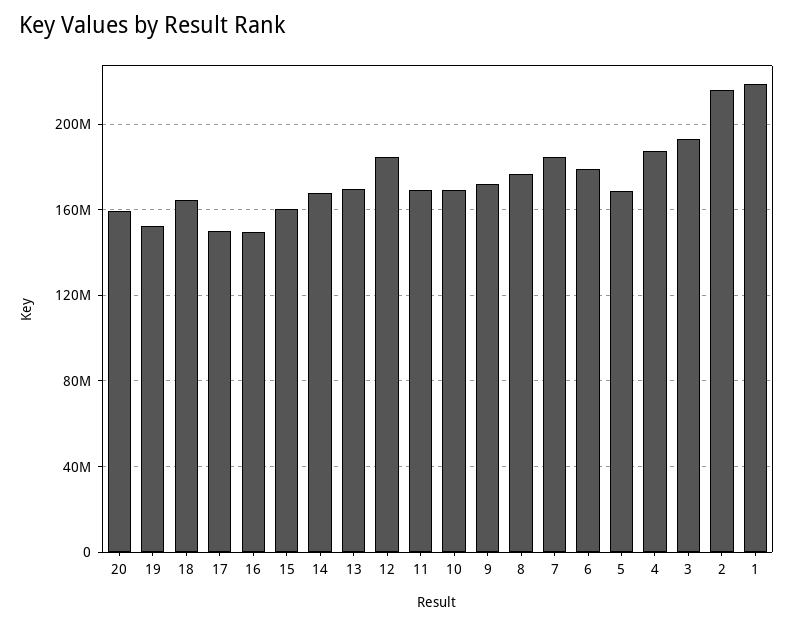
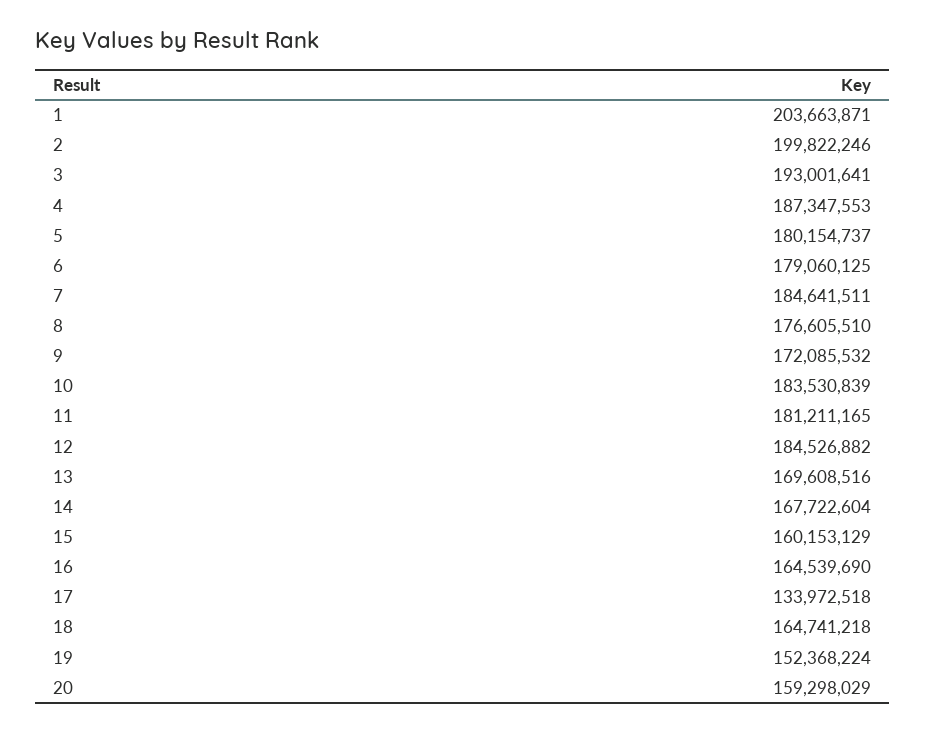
  {
    "20": 159298029,
    "19": 152368224,
    "18": 164741218,
-   "17": 150000000,
+   "17": 133972518,
-   "16": 150000000,
+   "16": 164539690,
    "15": 160153129,
    "14": 167722604,
    "13": 169608516,
    "12": 184526882,
-   "11": 170000000,
+   "11": 181211165,
-   "10": 170000000,
+   "10": 183530839,
    "9": 172085532,
    "8": 176605510,
    "7": 184641511,
    "6": 179060125,
-   "5": 170000000,
+   "5": 180154737,
    "4": 187347553,
    "3": 193001641,
-   "2": 215000000,
+   "2": 199822246,
-   "1": 220000000
+   "1": 203663871
  }

